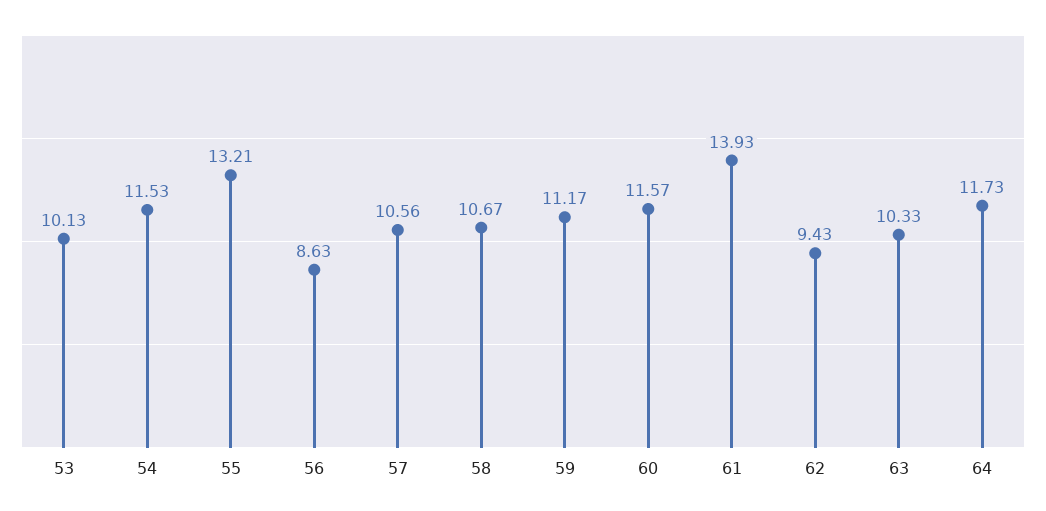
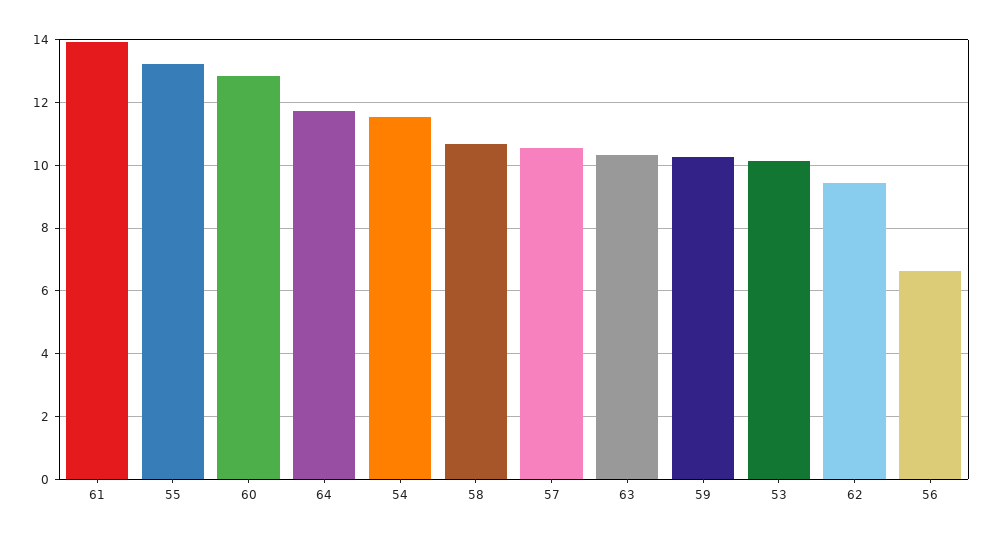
  {
    "53": 10.13,
    "54": 11.53,
    "55": 13.21,
-   "56": 8.63,
+   "56": 6.6,
    "57": 10.56,
    "58": 10.67,
-   "59": 11.17,
+   "59": 10.2,
-   "60": 11.57,
+   "60": 12.8,
    "61": 13.93,
    "62": 9.43,
    "63": 10.33,
    "64": 11.73
  }

